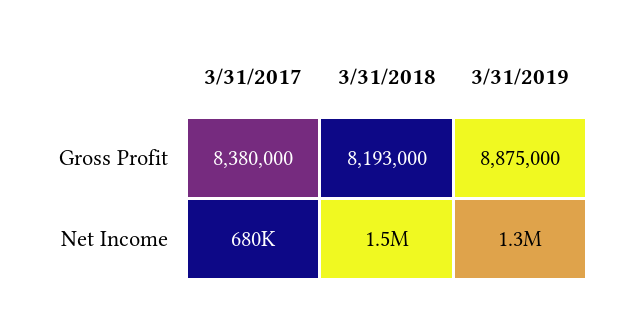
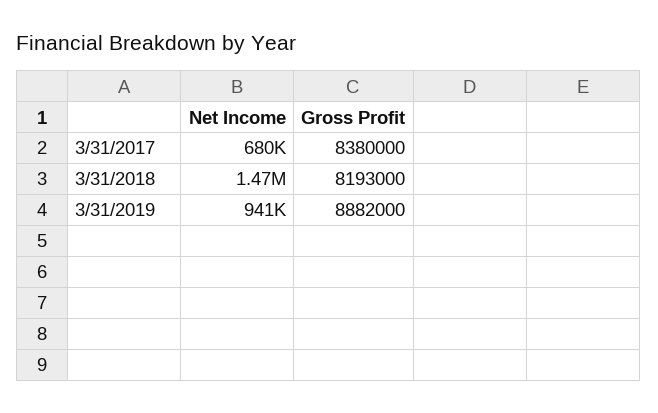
  {
    "3/31/2017": {
      "Gross Profit": 8380000,
      "Net Income": 680000
    },
    "3/31/2018": {
      "Gross Profit": 8193000,
      "Net Income": 1470000
    },
    "3/31/2019": {
-     "Gross Profit": 8875000,
+     "Gross Profit": 8882000,
-     "Net Income": 1300000
+     "Net Income": 941000
    }
  }

